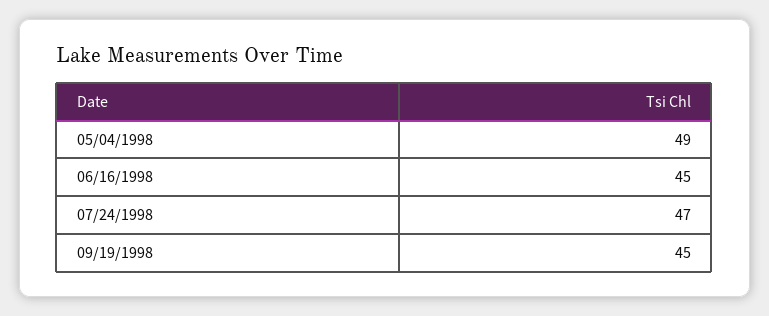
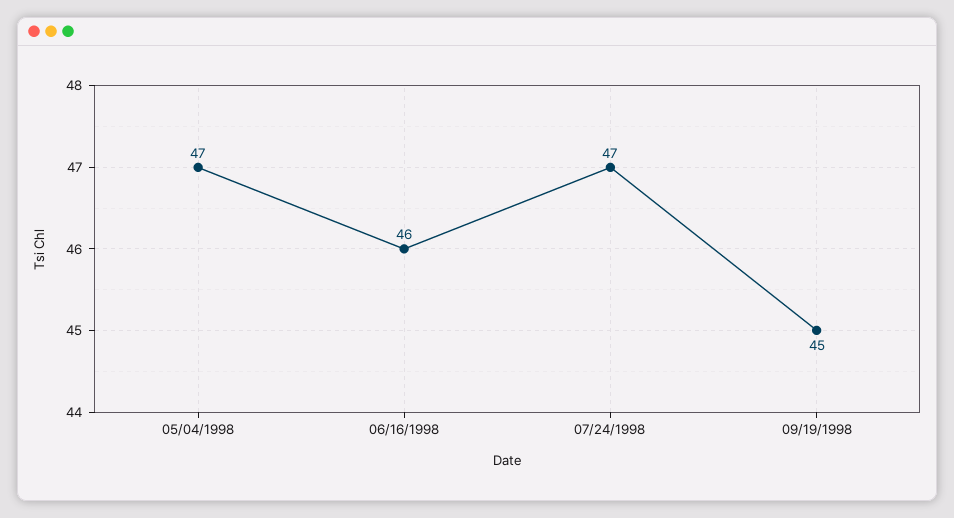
  {
-   "05/04/1998": 49,
+   "05/04/1998": 47,
-   "06/16/1998": 45,
+   "06/16/1998": 46,
    "07/24/1998": 47,
    "09/19/1998": 45
  }

